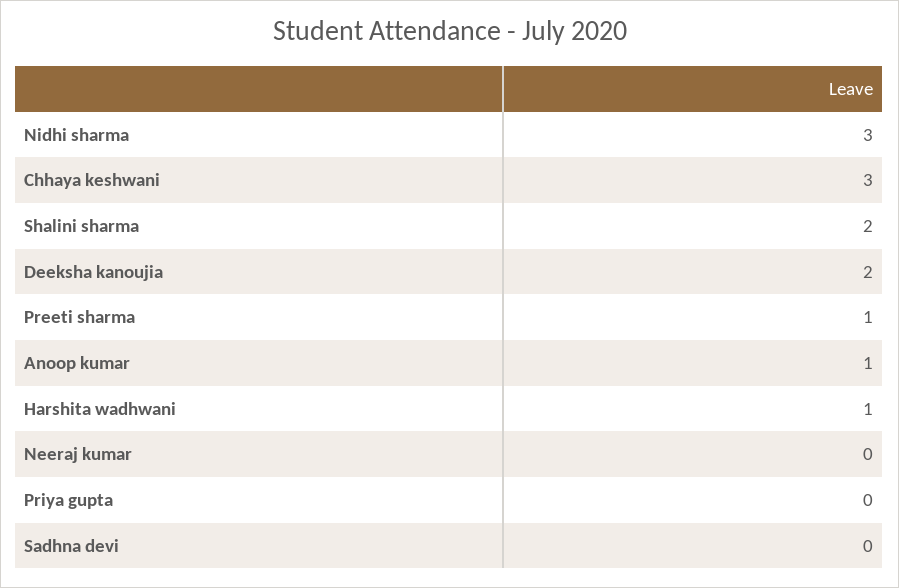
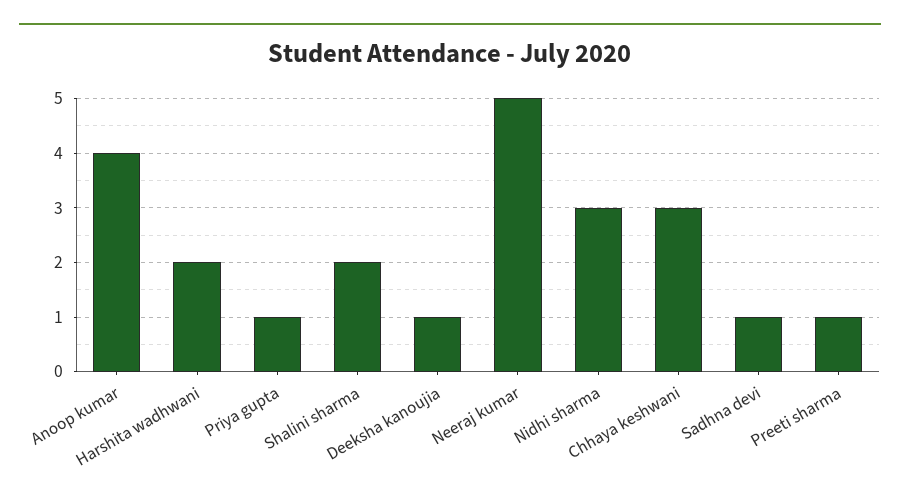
  {
    "Nidhi sharma": 3,
    "Chhaya keshwani": 3,
    "Shalini sharma": 2,
-   "Deeksha kanoujia": 2,
+   "Deeksha kanoujia": 1,
    "Preeti sharma": 1,
-   "Anoop kumar": 1,
+   "Anoop kumar": 4,
-   "Harshita wadhwani": 1,
+   "Harshita wadhwani": 2,
-   "Neeraj kumar": 0,
+   "Neeraj kumar": 5,
-   "Priya gupta": 0,
+   "Priya gupta": 1,
-   "Sadhna devi": 0
+   "Sadhna devi": 1
  }

